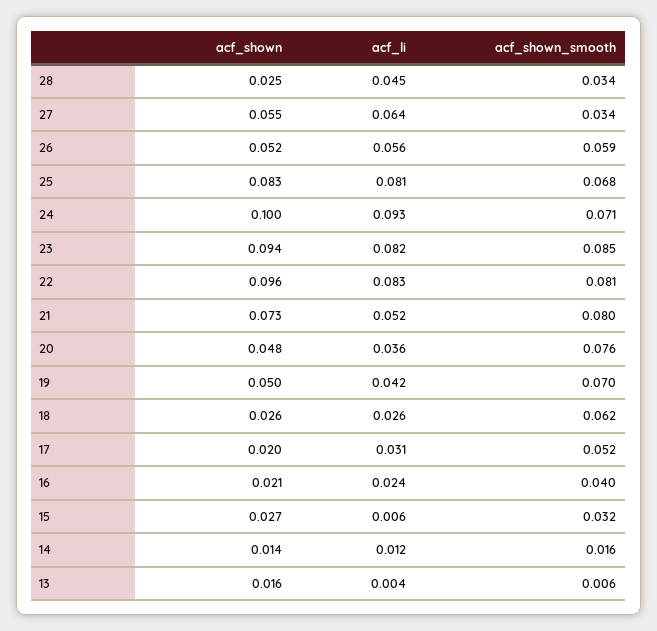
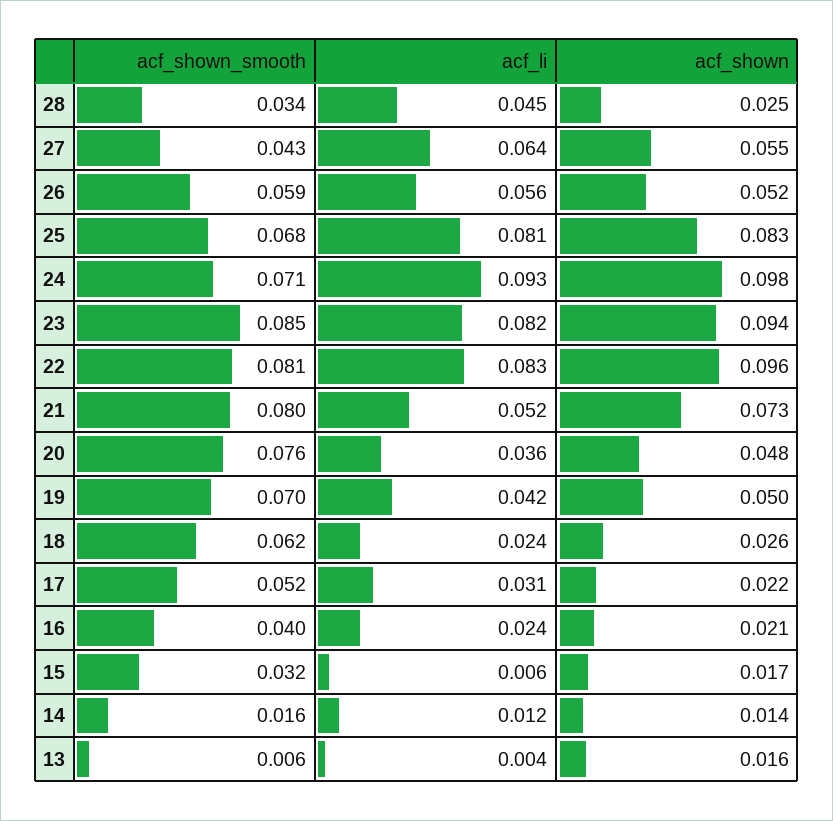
  {
    "acf_shown": {
      "28": 0.025,
      "27": 0.055,
      "26": 0.052,
      "25": 0.083,
-     "24": 0.1,
+     "24": 0.098,
      "23": 0.094,
      "22": 0.096,
      "21": 0.073,
      "20": 0.048,
      "19": 0.05,
      "18": 0.026,
-     "17": 0.02,
+     "17": 0.022,
      "16": 0.021,
-     "15": 0.027,
+     "15": 0.017,
      "14": 0.014,
      "13": 0.016
    },
    "acf_li": {
      "28": 0.045,
      "27": 0.064,
      "26": 0.056,
      "25": 0.081,
      "24": 0.093,
      "23": 0.082,
      "22": 0.083,
      "21": 0.052,
      "20": 0.036,
      "19": 0.042,
-     "18": 0.026,
+     "18": 0.024,
      "17": 0.031,
      "16": 0.024,
      "15": 0.006,
      "14": 0.012,
      "13": 0.004
    },
    "acf_shown_smooth": {
      "28": 0.034,
-     "27": 0.034,
+     "27": 0.043,
      "26": 0.059,
      "25": 0.068,
      "24": 0.071,
      "23": 0.085,
      "22": 0.081,
      "21": 0.08,
      "20": 0.076,
      "19": 0.07,
      "18": 0.062,
      "17": 0.052,
      "16": 0.04,
      "15": 0.032,
      "14": 0.016,
      "13": 0.006
    }
  }

